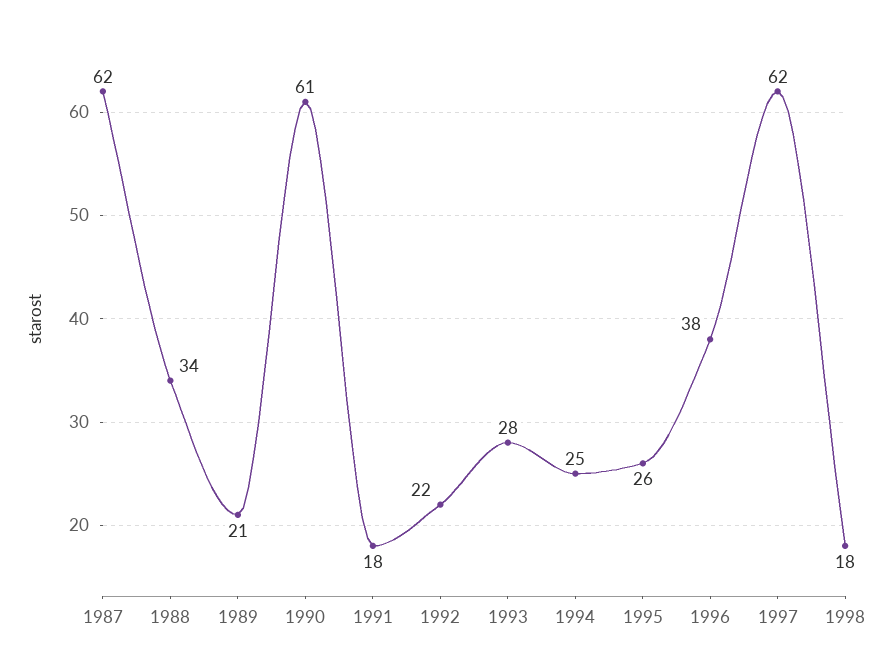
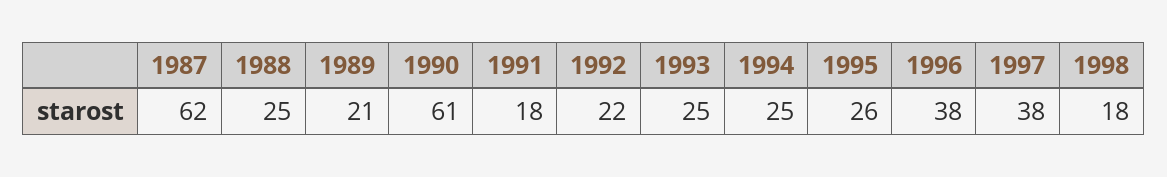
  {
    "1987": 62,
-   "1988": 34,
+   "1988": 25,
    "1989": 21,
    "1990": 61,
    "1991": 18,
    "1992": 22,
-   "1993": 28,
+   "1993": 25,
    "1994": 25,
    "1995": 26,
    "1996": 38,
-   "1997": 62,
+   "1997": 38,
    "1998": 18
  }

